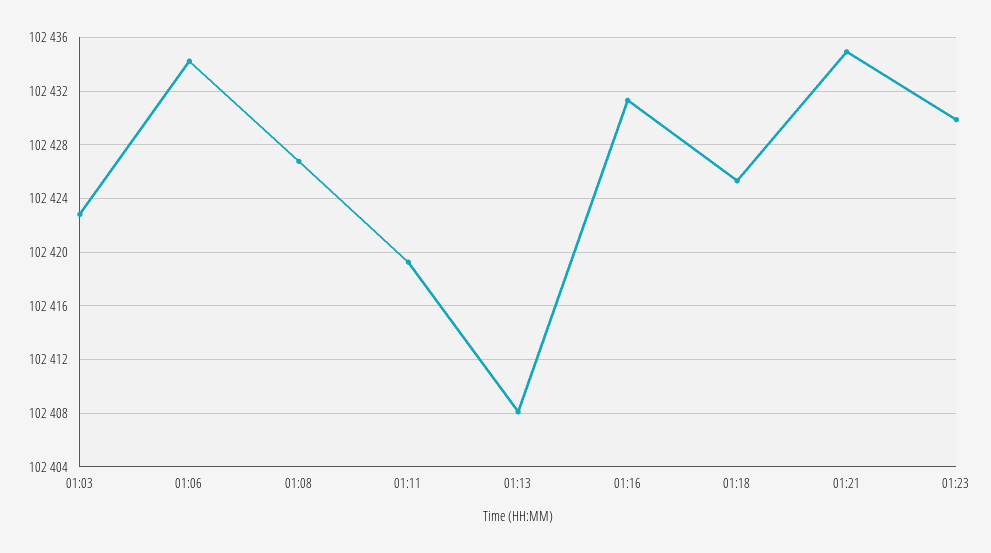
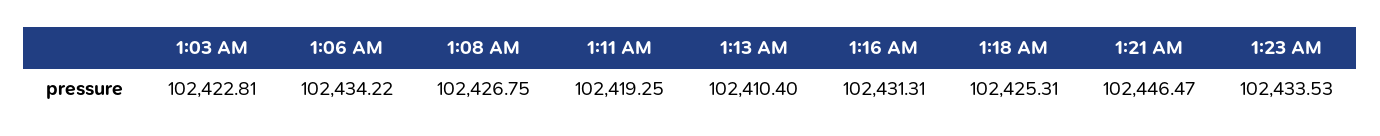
  {
    "01:03": 102422.81,
    "01:06": 102434.22,
    "01:08": 102426.75,
    "01:11": 102419.25,
-   "01:13": 102408,
+   "01:13": 102410.4,
    "01:16": 102431.31,
    "01:18": 102425.31,
-   "01:21": 102435,
+   "01:21": 102446.47,
-   "01:23": 102430
+   "01:23": 102433.53
  }

